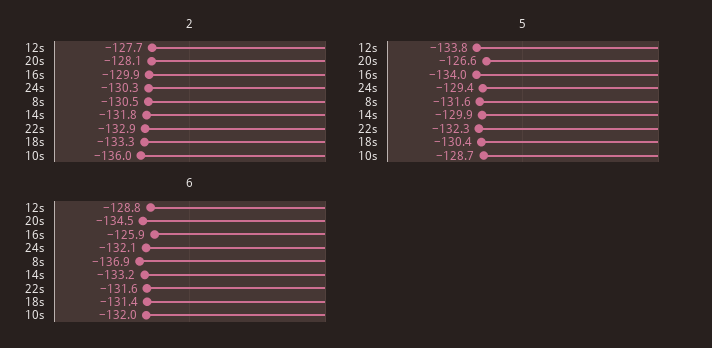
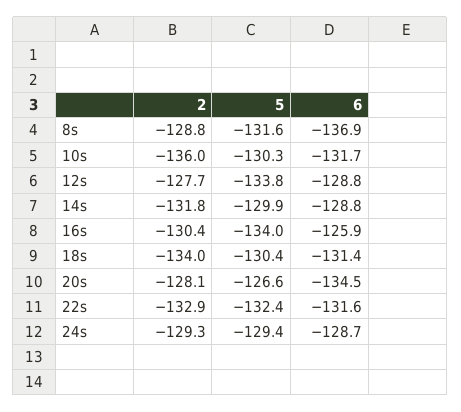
  {
    "2": {
      "12s": -127.7,
      "20s": -128.1,
-     "16s": -129.9,
+     "16s": -130.4,
-     "24s": -130.3,
+     "24s": -129.3,
-     "8s": -130.5,
+     "8s": -128.8,
      "14s": -131.8,
      "22s": -132.9,
-     "18s": -133.3,
+     "18s": -134,
      "10s": -136
    },
    "5": {
      "12s": -133.8,
      "20s": -126.6,
      "16s": -134,
      "24s": -129.4,
      "8s": -131.6,
      "14s": -129.9,
-     "22s": -132.3,
+     "22s": -132.4,
      "18s": -130.4,
-     "10s": -128.7
+     "10s": -130.3
    },
    "6": {
      "12s": -128.8,
      "20s": -134.5,
      "16s": -125.9,
-     "24s": -132.1,
+     "24s": -128.7,
      "8s": -136.9,
-     "14s": -133.2,
+     "14s": -128.8,
      "22s": -131.6,
      "18s": -131.4,
-     "10s": -132
+     "10s": -131.7
    }
  }

